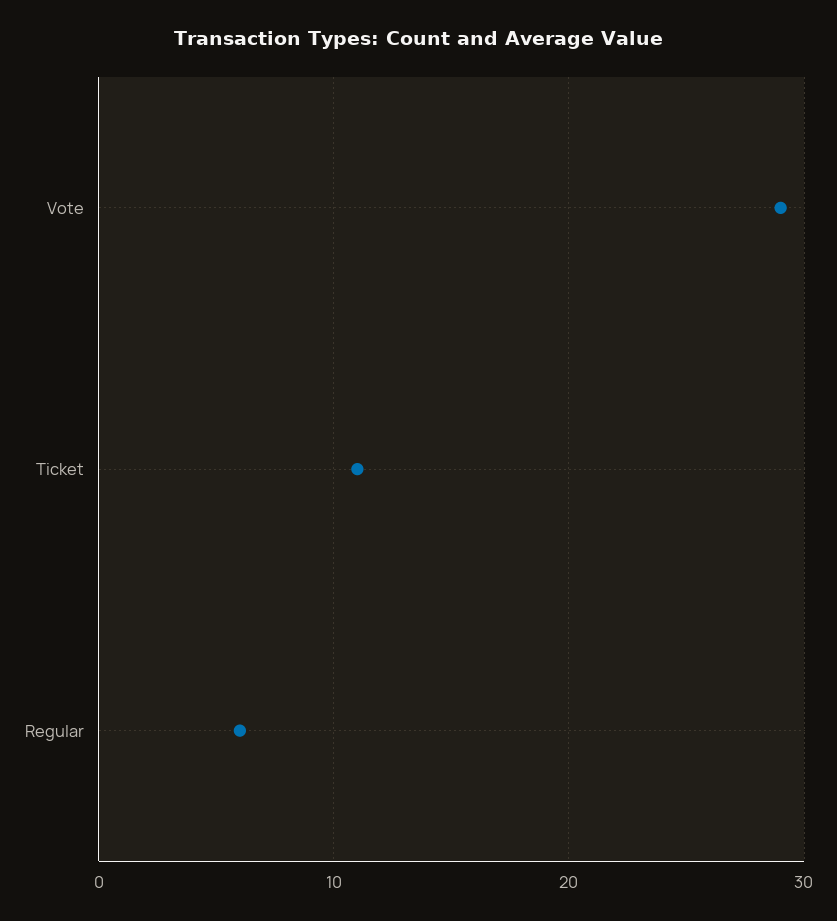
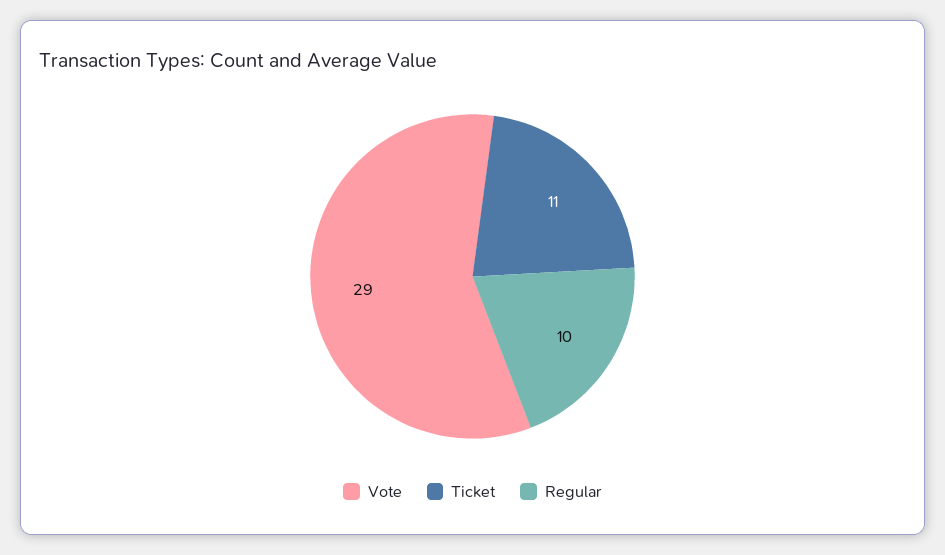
  {
    "Vote": 29,
    "Ticket": 11,
-   "Regular": 6
+   "Regular": 10
  }

